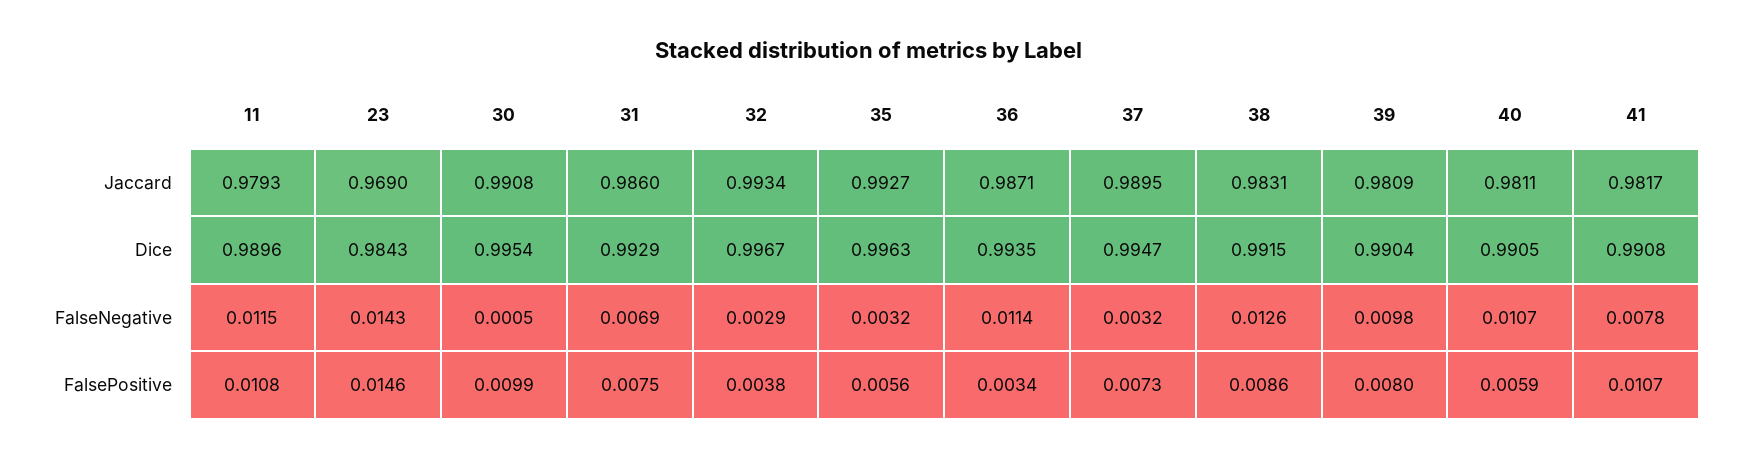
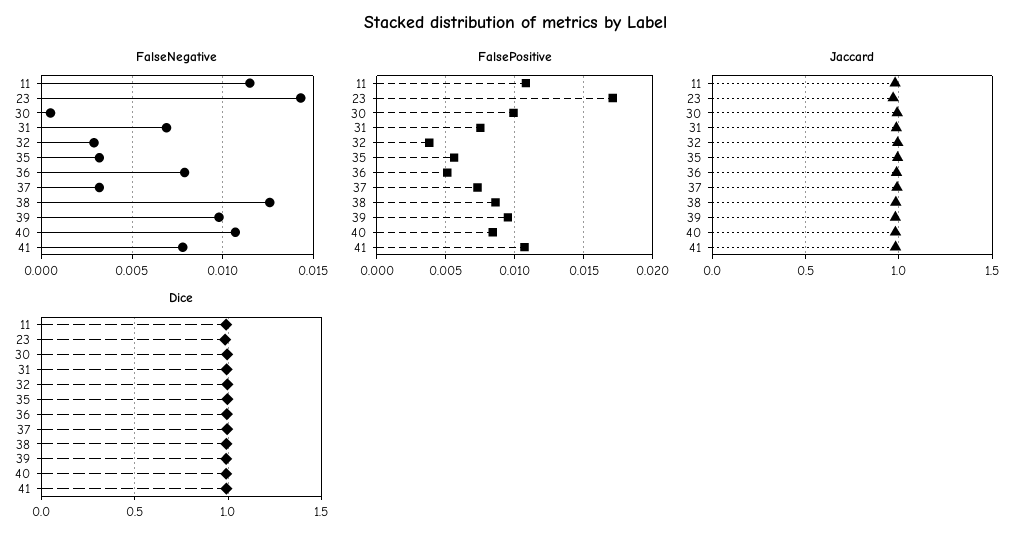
  {
    "Jaccard": {
      "11": 0.9793,
      "23": 0.969,
      "30": 0.9908,
      "31": 0.986,
      "32": 0.9934,
      "35": 0.9927,
      "36": 0.9871,
      "37": 0.9895,
      "38": 0.9831,
      "39": 0.9809,
      "40": 0.9811,
      "41": 0.9817
    },
    "Dice": {
      "11": 0.9896,
      "23": 0.9843,
      "30": 0.9954,
      "31": 0.9929,
      "32": 0.9967,
      "35": 0.9963,
      "36": 0.9935,
      "37": 0.9947,
      "38": 0.9915,
      "39": 0.9904,
      "40": 0.9905,
      "41": 0.9908
    },
    "FalseNegative": {
      "11": 0.0115,
      "23": 0.0143,
      "30": 0.0005,
      "31": 0.0069,
      "32": 0.0029,
      "35": 0.0032,
-     "36": 0.0114,
+     "36": 0.008,
      "37": 0.0032,
      "38": 0.0126,
      "39": 0.0098,
      "40": 0.0107,
      "41": 0.0078
    },
    "FalsePositive": {
      "11": 0.0108,
-     "23": 0.0146,
+     "23": 0.017,
      "30": 0.0099,
      "31": 0.0075,
      "32": 0.0038,
      "35": 0.0056,
-     "36": 0.0034,
+     "36": 0.005,
      "37": 0.0073,
      "38": 0.0086,
-     "39": 0.008,
+     "39": 0.0095,
-     "40": 0.0059,
+     "40": 0.0085,
      "41": 0.0107
    }
  }

